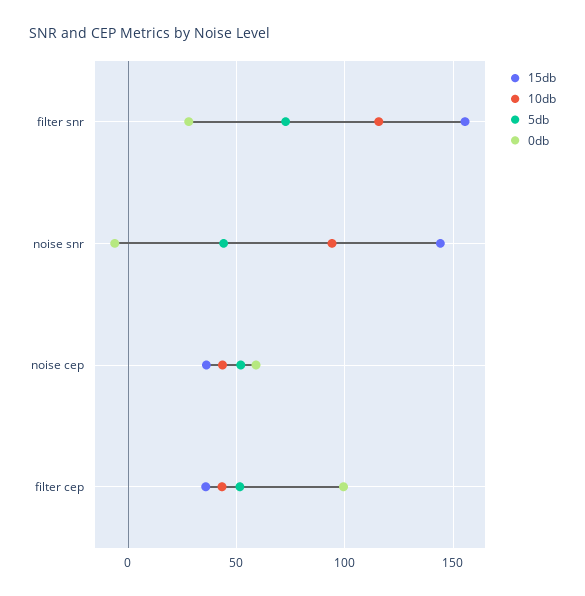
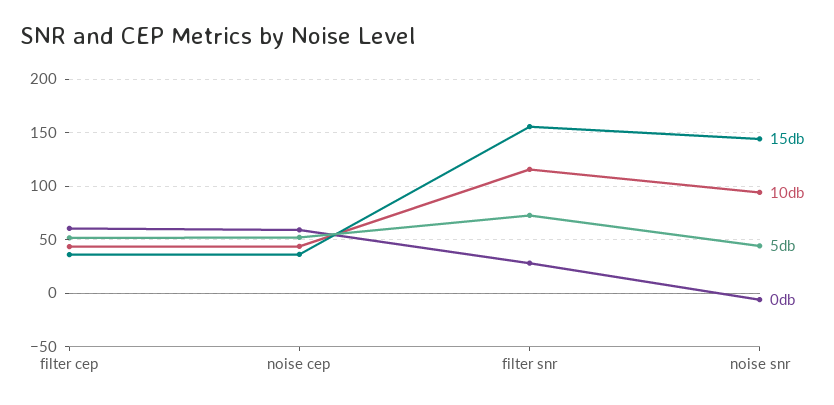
  {
    "15db": {
      "filter snr": 155,
      "noise snr": 145,
      "noise cep": 35,
      "filter cep": 35
    },
    "10db": {
      "filter snr": 115,
      "noise snr": 95,
      "noise cep": 45,
      "filter cep": 45
    },
    "5db": {
      "filter snr": 75,
      "noise snr": 45,
      "noise cep": 50,
      "filter cep": 50
    },
    "0db": {
      "filter snr": 30,
      "noise snr": -5,
      "noise cep": 60,
-     "filter cep": 100
+     "filter cep": 60
    }
  }

